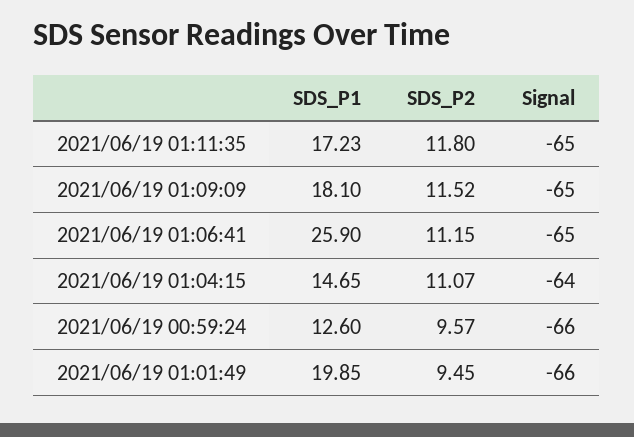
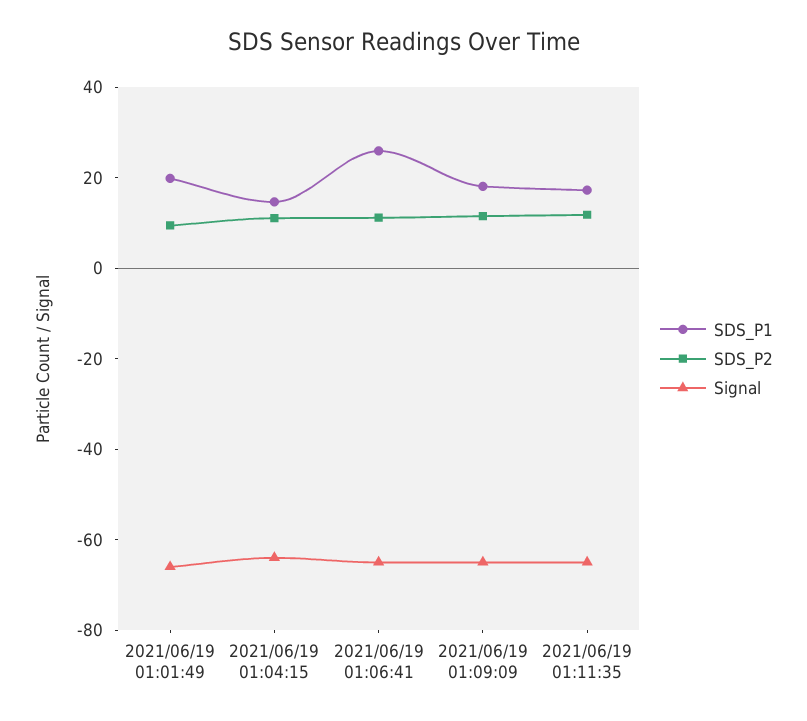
  {
    "SDS_P1": {
      "2021/06/19 01:11:35": 17.23,
      "2021/06/19 01:09:09": 18.1,
      "2021/06/19 01:06:41": 25.9,
      "2021/06/19 01:04:15": 14.65,
-     "2021/06/19 00:59:24": 12.6,
      "2021/06/19 01:01:49": 19.85
    },
    "SDS_P2": {
      "2021/06/19 01:11:35": 11.8,
      "2021/06/19 01:09:09": 11.52,
      "2021/06/19 01:06:41": 11.15,
      "2021/06/19 01:04:15": 11.07,
-     "2021/06/19 00:59:24": 9.57,
      "2021/06/19 01:01:49": 9.45
    },
    "Signal": {
      "2021/06/19 01:11:35": -65,
      "2021/06/19 01:09:09": -65,
      "2021/06/19 01:06:41": -65,
      "2021/06/19 01:04:15": -64,
-     "2021/06/19 00:59:24": -66,
      "2021/06/19 01:01:49": -66
    }
  }

